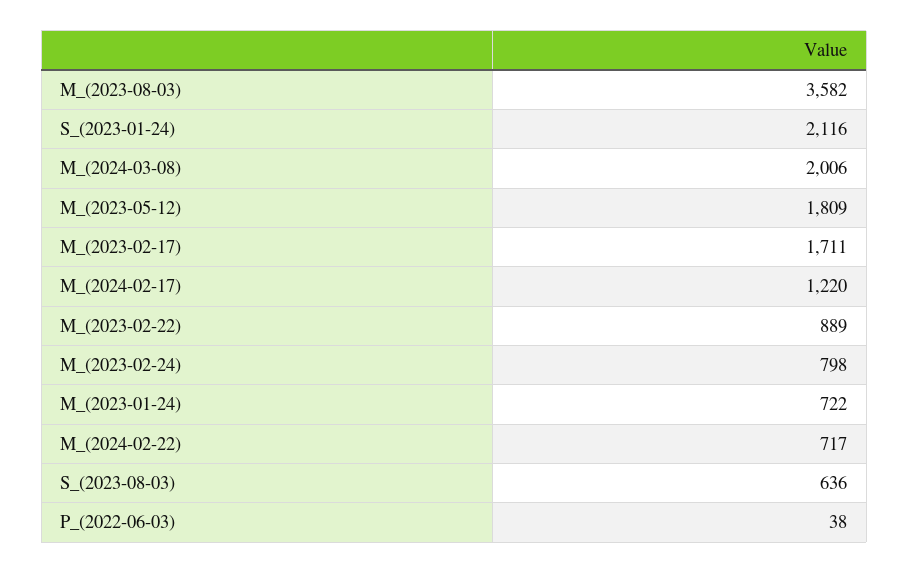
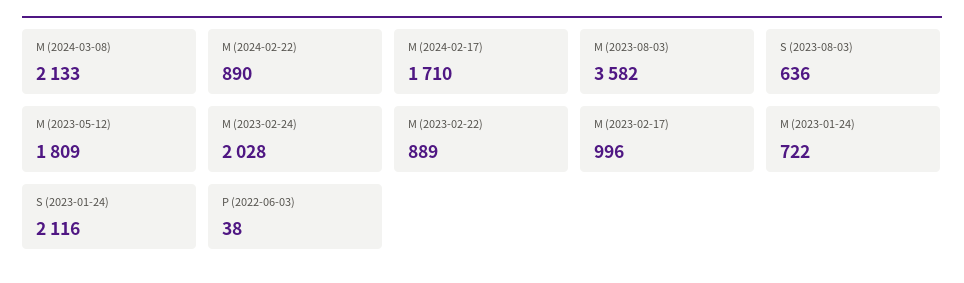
  {
    "M_(2023-08-03)": 3582,
    "S_(2023-01-24)": 2116,
-   "M_(2024-03-08)": 2006,
+   "M_(2024-03-08)": 2133,
    "M_(2023-05-12)": 1809,
-   "M_(2023-02-17)": 1711,
+   "M_(2023-02-17)": 996,
-   "M_(2024-02-17)": 1220,
+   "M_(2024-02-17)": 1710,
    "M_(2023-02-22)": 889,
-   "M_(2023-02-24)": 798,
+   "M_(2023-02-24)": 2028,
    "M_(2023-01-24)": 722,
-   "M_(2024-02-22)": 717,
+   "M_(2024-02-22)": 890,
    "S_(2023-08-03)": 636,
    "P_(2022-06-03)": 38
  }

